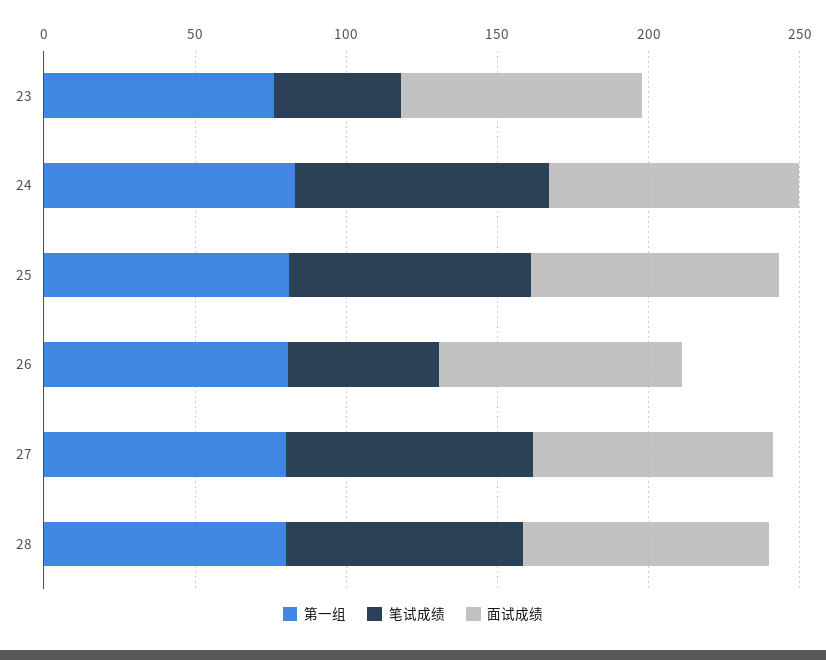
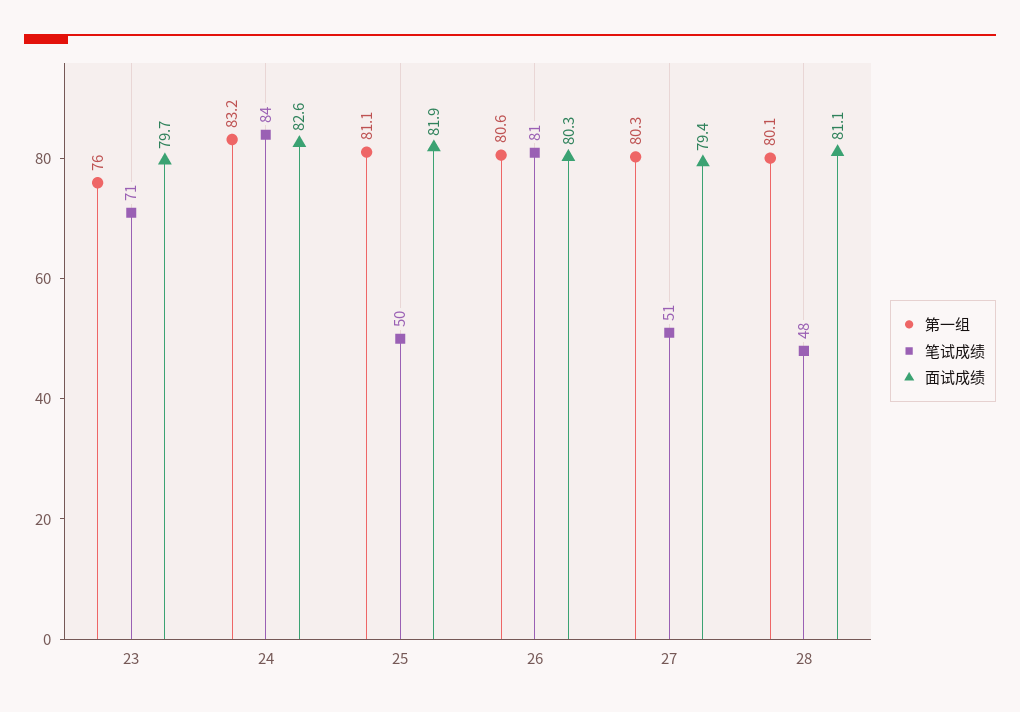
  {
    "第一组": {
      "23": 76,
      "24": 83.2,
      "25": 81.1,
      "26": 80.6,
      "27": 80.3,
      "28": 80.1
    },
    "笔试成绩": {
-     "23": 40,
+     "23": 71,
      "24": 84,
-     "25": 80,
+     "25": 50,
-     "26": 50,
+     "26": 81,
-     "27": 80,
+     "27": 51,
-     "28": 80
+     "28": 48
    },
    "面试成绩": {
      "23": 79.7,
      "24": 82.6,
      "25": 81.9,
      "26": 80.3,
      "27": 79.4,
      "28": 81.1
    }
  }

